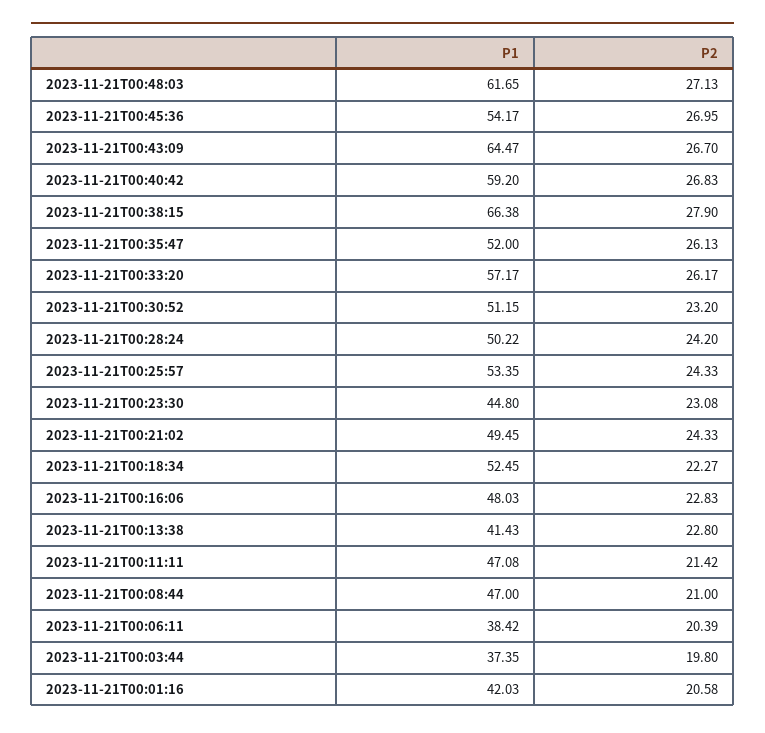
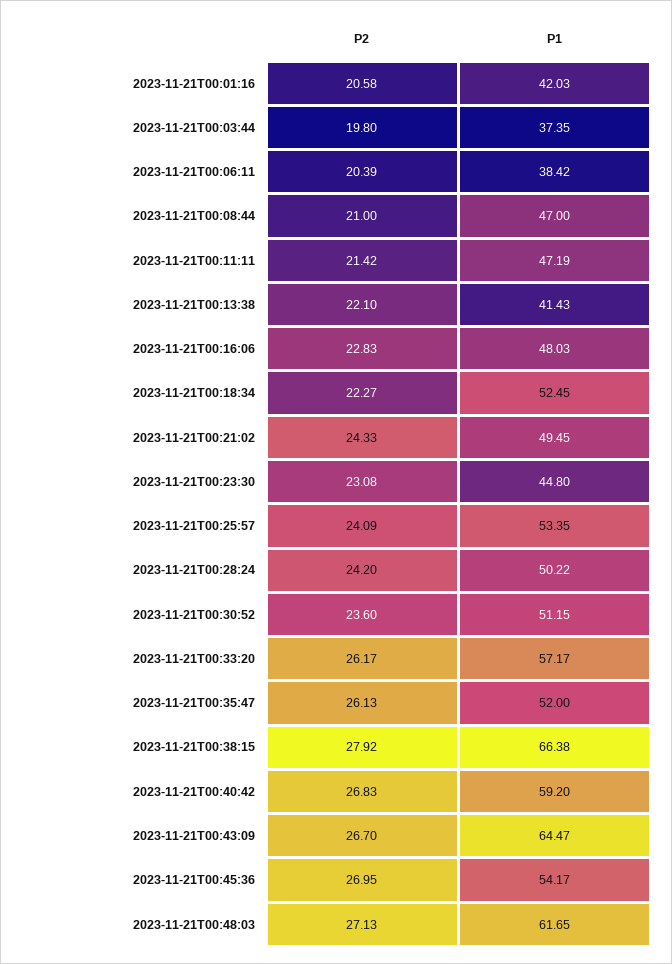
  {
    "P1": {
      "2023-11-21T00:48:03": 61.65,
      "2023-11-21T00:45:36": 54.17,
      "2023-11-21T00:43:09": 64.47,
      "2023-11-21T00:40:42": 59.2,
      "2023-11-21T00:38:15": 66.38,
      "2023-11-21T00:35:47": 52,
      "2023-11-21T00:33:20": 57.17,
      "2023-11-21T00:30:52": 51.15,
      "2023-11-21T00:28:24": 50.22,
      "2023-11-21T00:25:57": 53.35,
      "2023-11-21T00:23:30": 44.8,
      "2023-11-21T00:21:02": 49.45,
      "2023-11-21T00:18:34": 52.45,
      "2023-11-21T00:16:06": 48.03,
      "2023-11-21T00:13:38": 41.43,
-     "2023-11-21T00:11:11": 47.08,
+     "2023-11-21T00:11:11": 47.19,
      "2023-11-21T00:08:44": 47,
      "2023-11-21T00:06:11": 38.42,
      "2023-11-21T00:03:44": 37.35,
      "2023-11-21T00:01:16": 42.03
    },
    "P2": {
      "2023-11-21T00:48:03": 27.13,
      "2023-11-21T00:45:36": 26.95,
      "2023-11-21T00:43:09": 26.7,
      "2023-11-21T00:40:42": 26.83,
-     "2023-11-21T00:38:15": 27.9,
+     "2023-11-21T00:38:15": 27.92,
      "2023-11-21T00:35:47": 26.13,
      "2023-11-21T00:33:20": 26.17,
-     "2023-11-21T00:30:52": 23.2,
+     "2023-11-21T00:30:52": 23.6,
      "2023-11-21T00:28:24": 24.2,
-     "2023-11-21T00:25:57": 24.33,
+     "2023-11-21T00:25:57": 24.09,
      "2023-11-21T00:23:30": 23.08,
      "2023-11-21T00:21:02": 24.33,
      "2023-11-21T00:18:34": 22.27,
      "2023-11-21T00:16:06": 22.83,
-     "2023-11-21T00:13:38": 22.8,
+     "2023-11-21T00:13:38": 22.1,
      "2023-11-21T00:11:11": 21.42,
      "2023-11-21T00:08:44": 21,
      "2023-11-21T00:06:11": 20.39,
      "2023-11-21T00:03:44": 19.8,
      "2023-11-21T00:01:16": 20.58
    }
  }

